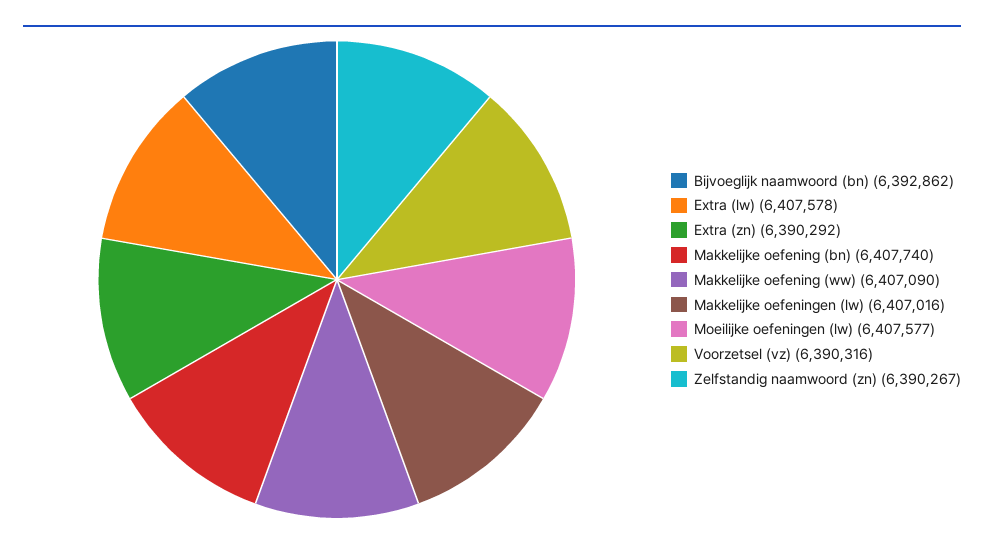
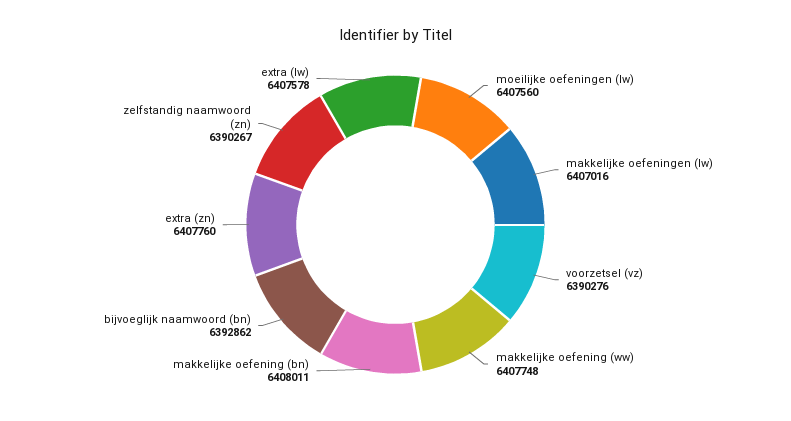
  {
    "Bijvoeglijk naamwoord (bn)": 6392862,
    "Extra (lw)": 6407578,
-   "Extra (zn)": 6390292,
+   "Extra (zn)": 6407760,
-   "Makkelijke oefening (bn)": 6407740,
+   "Makkelijke oefening (bn)": 6408011,
-   "Makkelijke oefening (ww)": 6407090,
+   "Makkelijke oefening (ww)": 6407748,
    "Makkelijke oefeningen (lw)": 6407016,
-   "Moeilijke oefeningen (lw)": 6407577,
+   "Moeilijke oefeningen (lw)": 6407560,
-   "Voorzetsel (vz)": 6390316,
+   "Voorzetsel (vz)": 6390276,
    "Zelfstandig naamwoord (zn)": 6390267
  }

